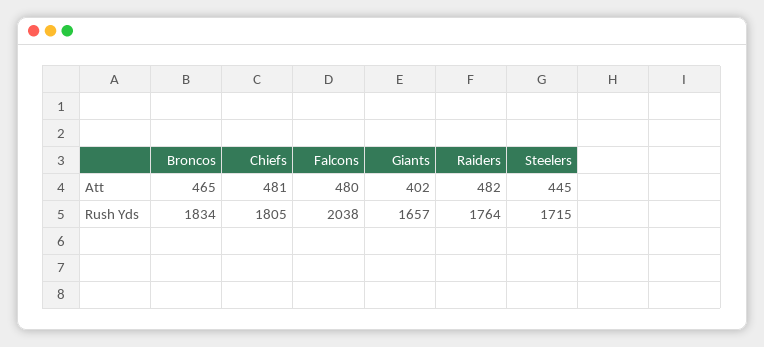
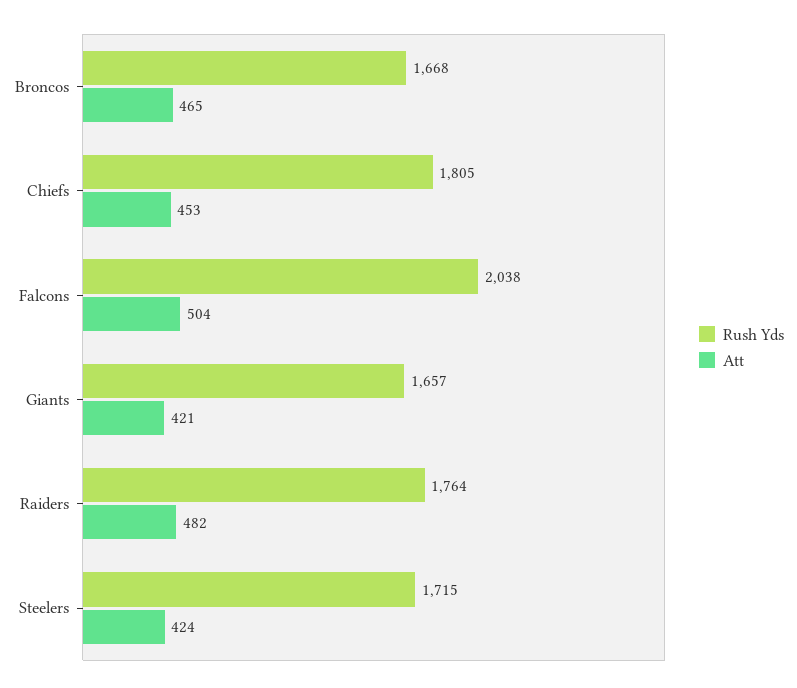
  {
    "Att": {
      "Broncos": 465,
-     "Chiefs": 481,
+     "Chiefs": 453,
-     "Falcons": 480,
+     "Falcons": 504,
-     "Giants": 402,
+     "Giants": 421,
      "Raiders": 482,
-     "Steelers": 445
+     "Steelers": 424
    },
    "Rush Yds": {
-     "Broncos": 1834,
+     "Broncos": 1668,
      "Chiefs": 1805,
      "Falcons": 2038,
      "Giants": 1657,
      "Raiders": 1764,
      "Steelers": 1715
    }
  }

